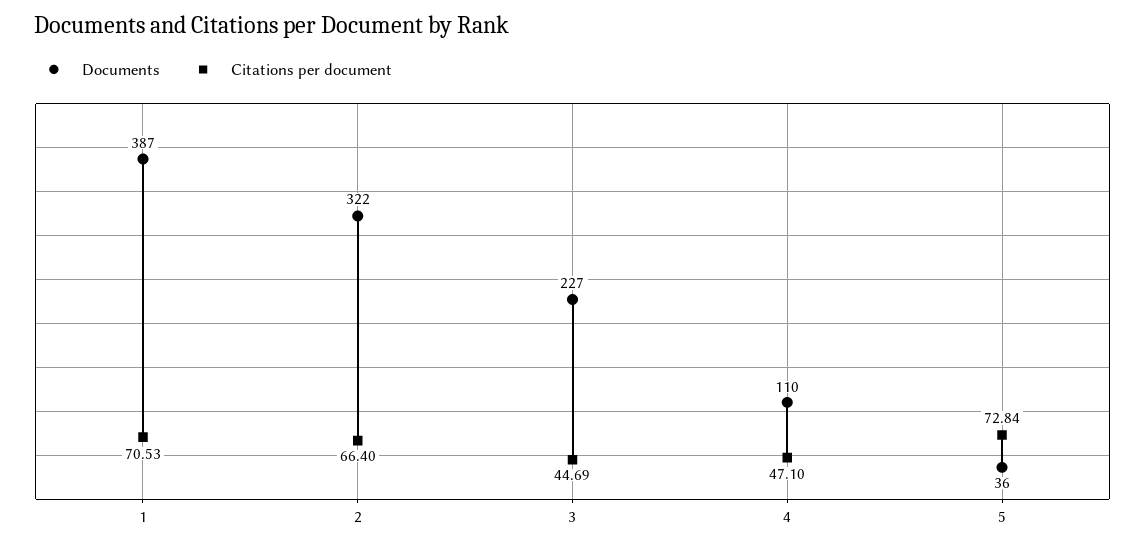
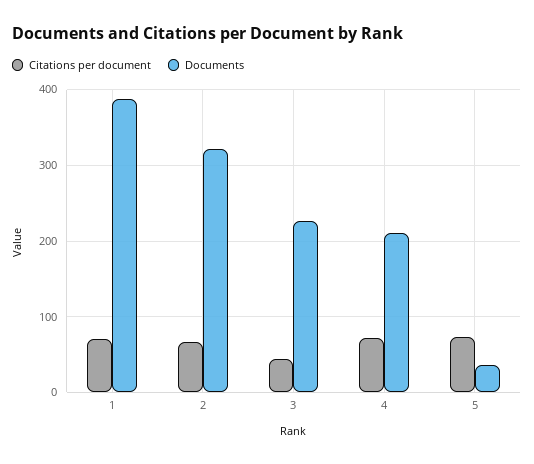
  {
    "Documents": {
      "1": 387,
      "2": 322,
      "3": 227,
-     "4": 110,
+     "4": 210,
      "5": 36
    },
    "Citations per document": {
      "1": 70.53,
      "2": 66.4,
      "3": 44.69,
-     "4": 47.1,
+     "4": 70,
      "5": 72.84
    }
  }

